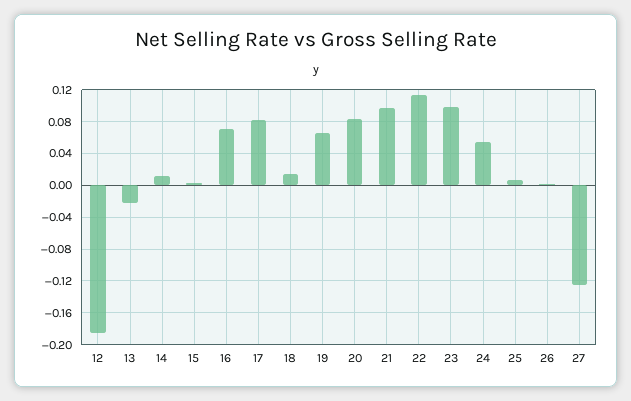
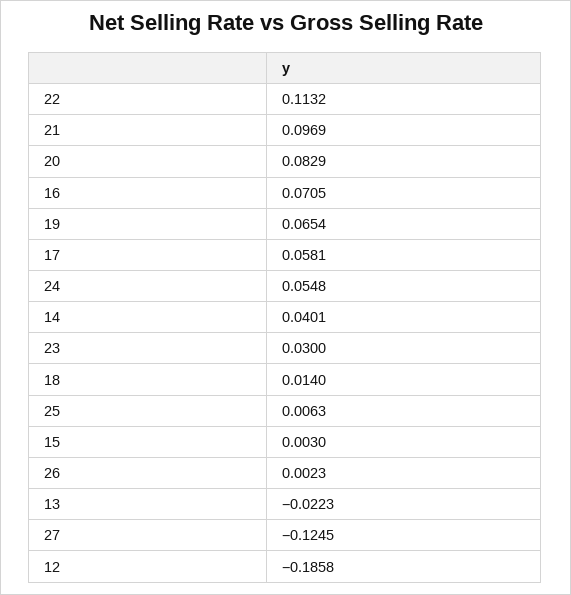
  {
    "12": -0.1858,
    "13": -0.0223,
-   "14": 0.01,
+   "14": 0.0401,
    "15": 0.003,
    "16": 0.0705,
-   "17": 0.08,
+   "17": 0.0581,
    "18": 0.014,
    "19": 0.0654,
    "20": 0.0829,
    "21": 0.0969,
    "22": 0.1132,
-   "23": 0.1,
+   "23": 0.03,
    "24": 0.0548,
    "25": 0.0063,
    "26": 0.0023,
    "27": -0.1245
  }

